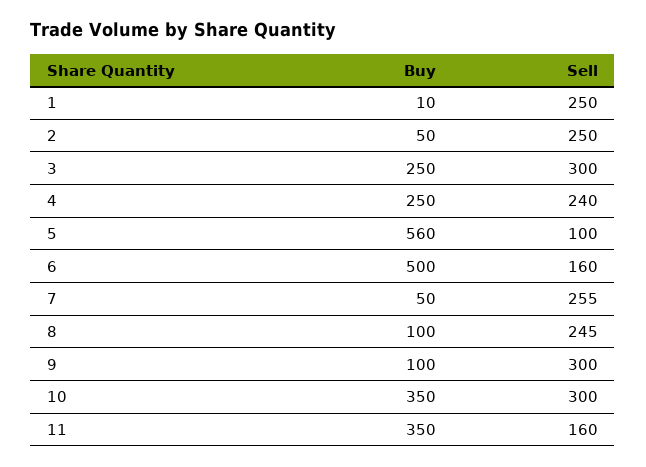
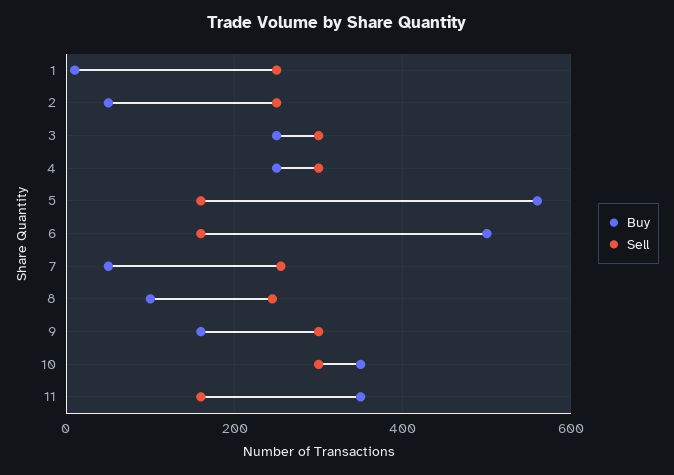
  {
    "Buy": {
      "1": 10,
      "2": 50,
      "3": 250,
      "4": 250,
      "5": 560,
      "6": 500,
      "7": 50,
      "8": 100,
-     "9": 100,
+     "9": 160,
      "10": 350,
      "11": 350
    },
    "Sell": {
      "1": 250,
      "2": 250,
      "3": 300,
-     "4": 240,
+     "4": 300,
-     "5": 100,
+     "5": 160,
      "6": 160,
      "7": 255,
      "8": 245,
      "9": 300,
      "10": 300,
      "11": 160
    }
  }

